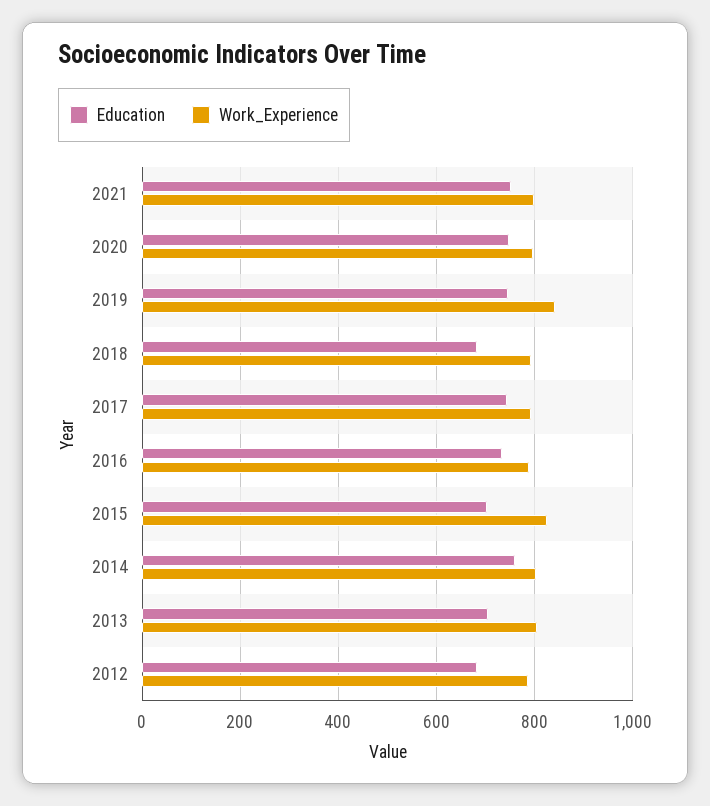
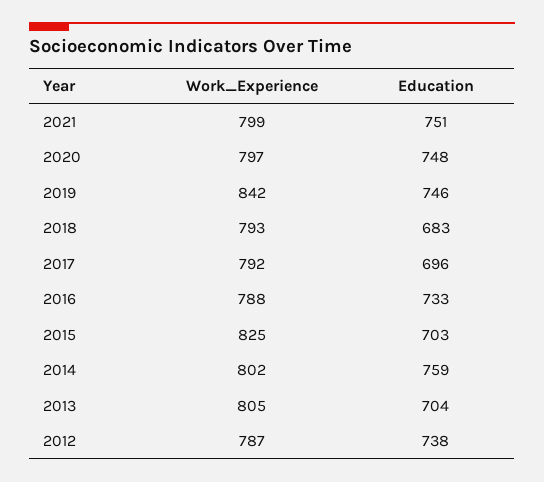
  {
    "Education": {
      "2021": 751,
      "2020": 748,
      "2019": 746,
      "2018": 683,
-     "2017": 740,
+     "2017": 696,
      "2016": 733,
      "2015": 703,
      "2014": 759,
      "2013": 704,
-     "2012": 680
+     "2012": 738
    },
    "Work_Experience": {
      "2021": 799,
      "2020": 797,
      "2019": 842,
      "2018": 793,
      "2017": 792,
      "2016": 788,
      "2015": 825,
      "2014": 802,
      "2013": 805,
      "2012": 787
    }
  }

